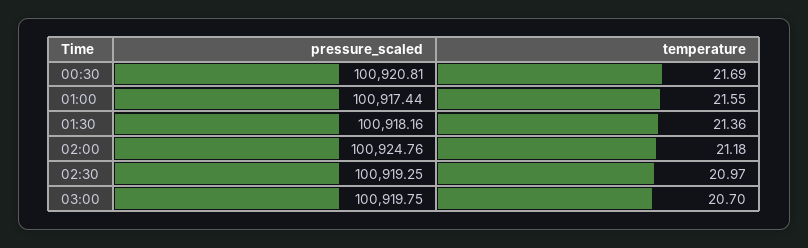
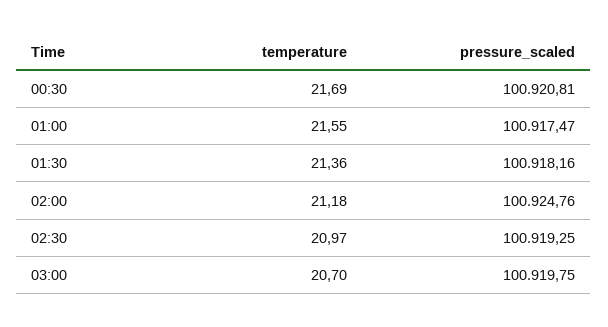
  {
    "pressure_scaled": {
      "00:30": 100920.81,
-     "01:00": 100917.44,
+     "01:00": 100917.47,
      "01:30": 100918.16,
      "02:00": 100924.76,
      "02:30": 100919.25,
      "03:00": 100919.75
    },
    "temperature": {
      "00:30": 21.69,
      "01:00": 21.55,
      "01:30": 21.36,
      "02:00": 21.18,
      "02:30": 20.97,
      "03:00": 20.7
    }
  }

